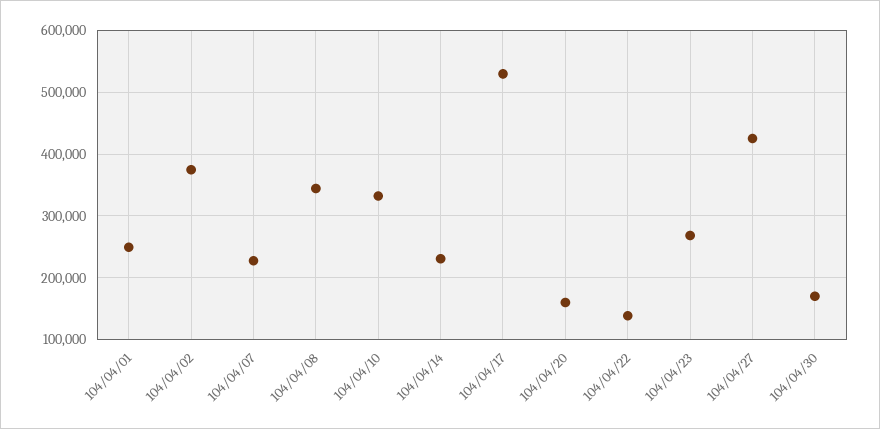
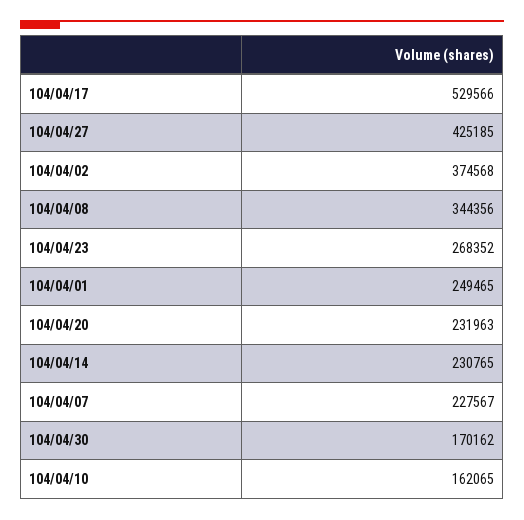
  {
    "104/04/01": 249465,
    "104/04/02": 374568,
    "104/04/07": 227567,
    "104/04/08": 344356,
-   "104/04/10": 330000,
+   "104/04/10": 162065,
    "104/04/14": 230765,
    "104/04/17": 529566,
-   "104/04/20": 160000,
+   "104/04/20": 231963,
-   "104/04/22": 140000,
    "104/04/23": 268352,
    "104/04/27": 425185,
    "104/04/30": 170162
  }

